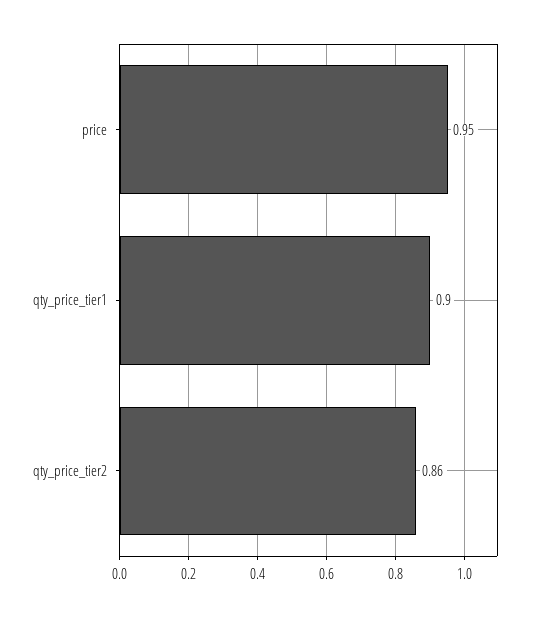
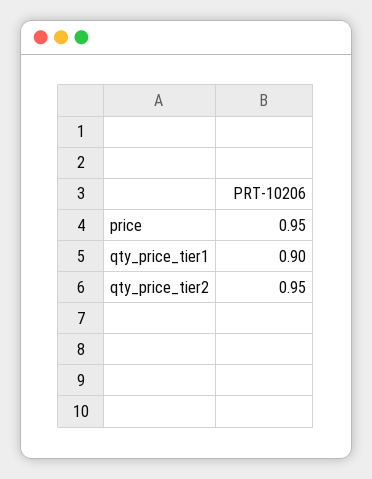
  {
    "price": 0.95,
    "qty_price_tier1": 0.9,
-   "qty_price_tier2": 0.86
+   "qty_price_tier2": 0.95
  }

